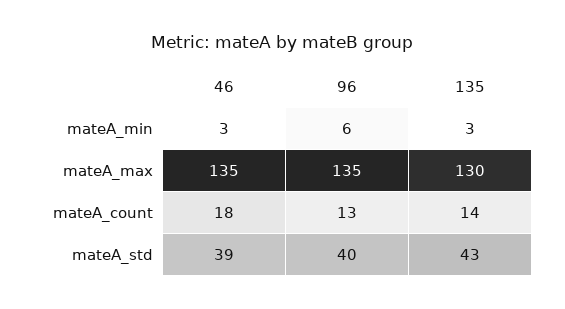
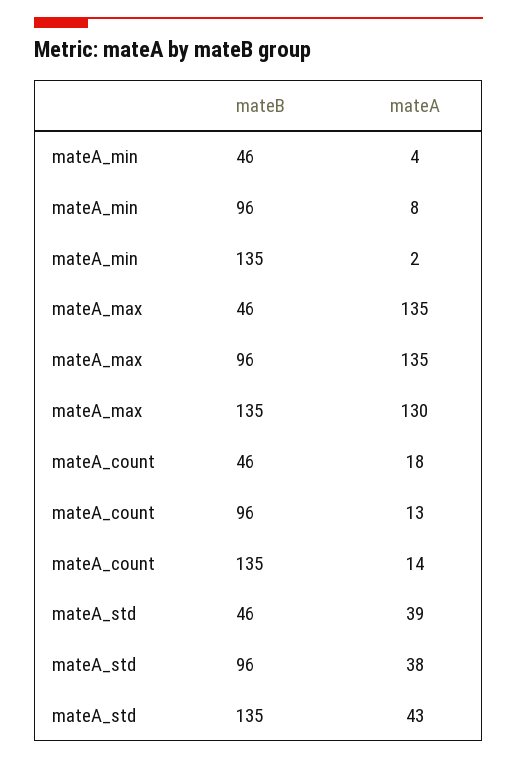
  {
    "46": {
-     "mateA_min": 3,
+     "mateA_min": 4,
      "mateA_max": 135,
      "mateA_count": 18,
      "mateA_std": 39
    },
    "96": {
-     "mateA_min": 6,
+     "mateA_min": 8,
      "mateA_max": 135,
      "mateA_count": 13,
-     "mateA_std": 40
+     "mateA_std": 38
    },
    "135": {
-     "mateA_min": 3,
+     "mateA_min": 2,
      "mateA_max": 130,
      "mateA_count": 14,
      "mateA_std": 43
    }
  }

